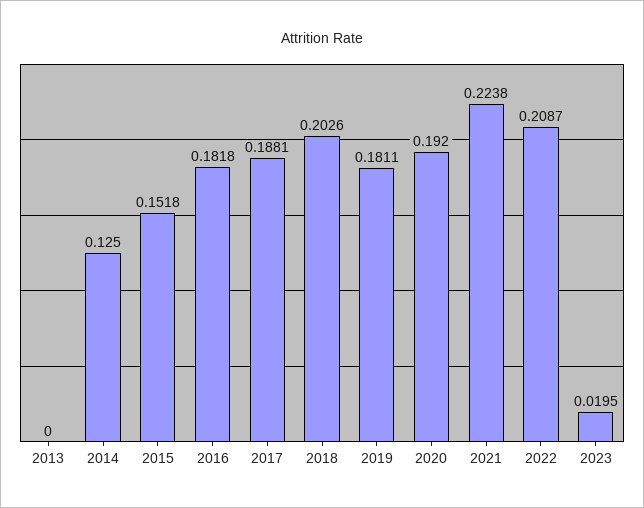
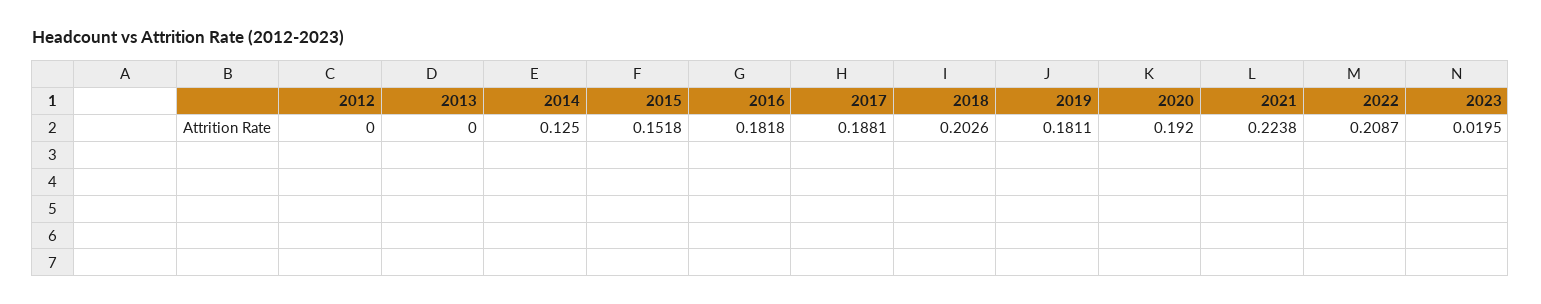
  {
    "2013": 0,
    "2014": 0.125,
    "2015": 0.1518,
    "2016": 0.1818,
    "2017": 0.1881,
    "2018": 0.2026,
    "2019": 0.1811,
    "2020": 0.192,
    "2021": 0.2238,
    "2022": 0.2087,
-   "2023": 0.0195
+   "2023": 0.0195,
+   "2012": 0
  }

